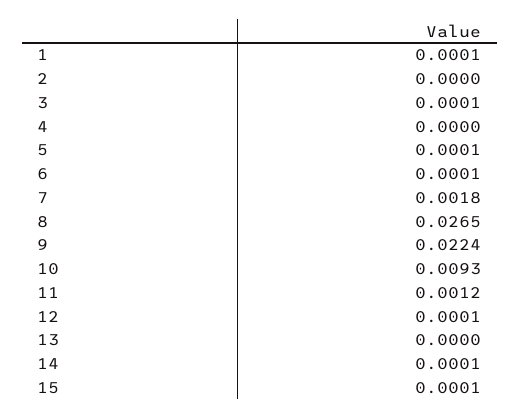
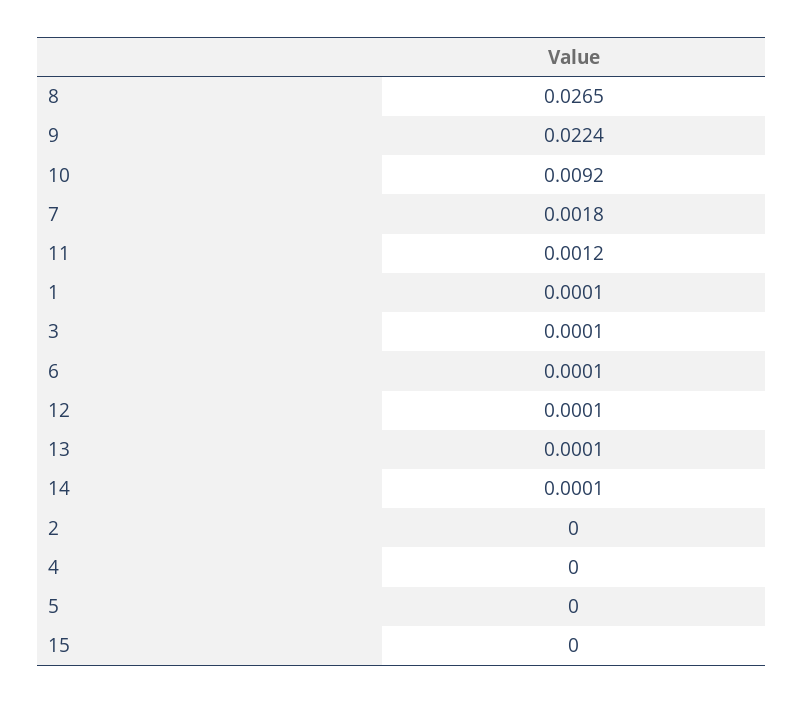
  {
    "1": 0.0001,
    "2": 0,
    "3": 0.0001,
    "4": 0,
-   "5": 0.0001,
+   "5": 0,
    "6": 0.0001,
    "7": 0.0018,
    "8": 0.0265,
    "9": 0.0224,
-   "10": 0.0093,
+   "10": 0.0092,
    "11": 0.0012,
    "12": 0.0001,
-   "13": 0,
+   "13": 0.0001,
    "14": 0.0001,
-   "15": 0.0001
+   "15": 0
  }

